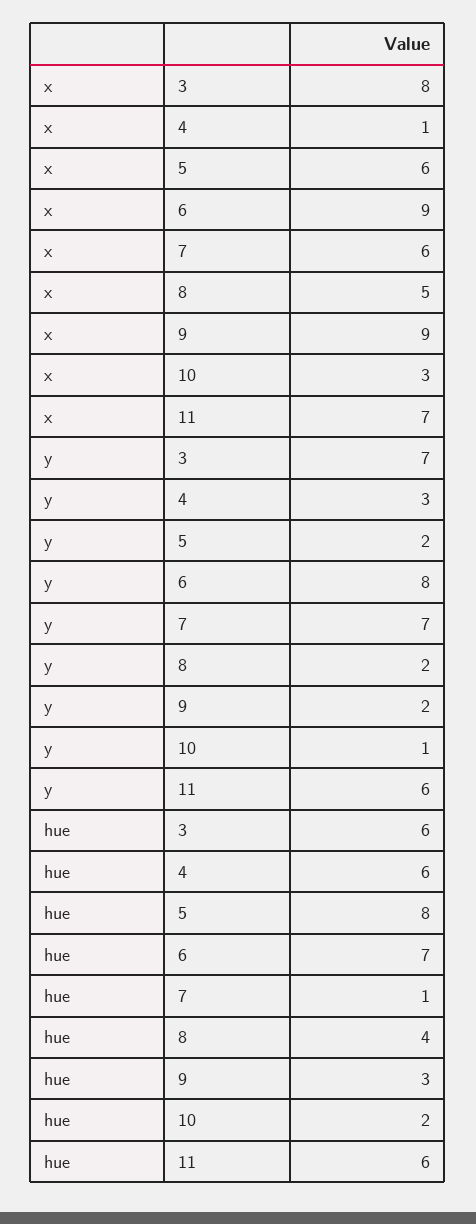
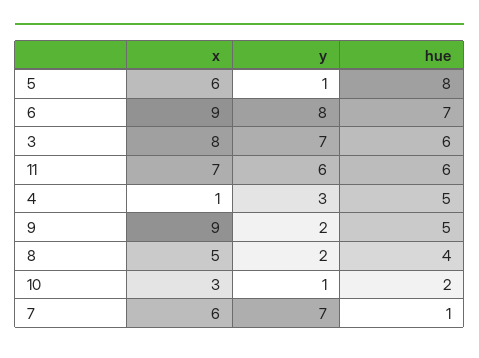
  {
    "x": {
      "3": 8,
      "4": 1,
      "5": 6,
      "6": 9,
      "7": 6,
      "8": 5,
      "9": 9,
      "10": 3,
      "11": 7
    },
    "y": {
      "3": 7,
      "4": 3,
-     "5": 2,
+     "5": 1,
      "6": 8,
      "7": 7,
      "8": 2,
      "9": 2,
      "10": 1,
      "11": 6
    },
    "hue": {
      "3": 6,
-     "4": 6,
+     "4": 5,
      "5": 8,
      "6": 7,
      "7": 1,
      "8": 4,
-     "9": 3,
+     "9": 5,
      "10": 2,
      "11": 6
    }
  }

